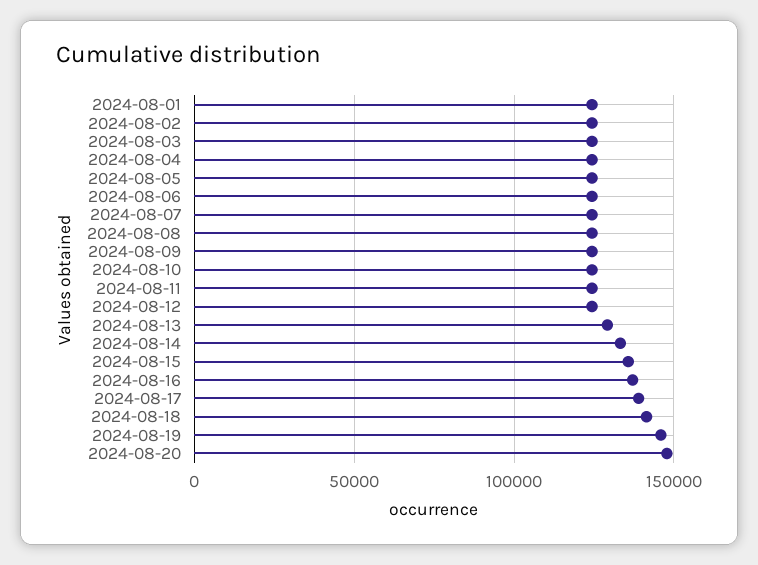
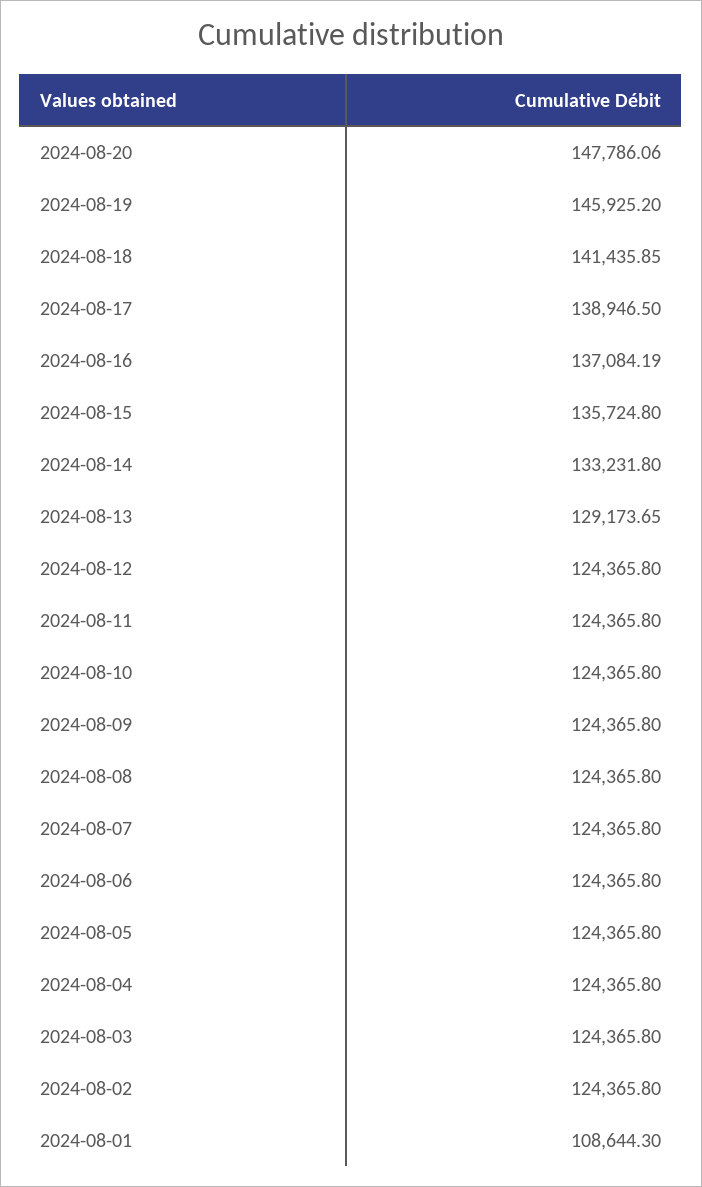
  {
-   "2024-08-01": 125000,
+   "2024-08-01": 108644.3,
    "2024-08-02": 124365.8,
    "2024-08-03": 124365.8,
    "2024-08-04": 124365.8,
    "2024-08-05": 124365.8,
    "2024-08-06": 124365.8,
    "2024-08-07": 124365.8,
    "2024-08-08": 124365.8,
    "2024-08-09": 124365.8,
    "2024-08-10": 124365.8,
    "2024-08-11": 124365.8,
    "2024-08-12": 124365.8,
    "2024-08-13": 129173.65,
    "2024-08-14": 133231.8,
    "2024-08-15": 135724.8,
    "2024-08-16": 137084.19,
    "2024-08-17": 138946.5,
    "2024-08-18": 141435.85,
    "2024-08-19": 145925.2,
    "2024-08-20": 147786.06
  }

